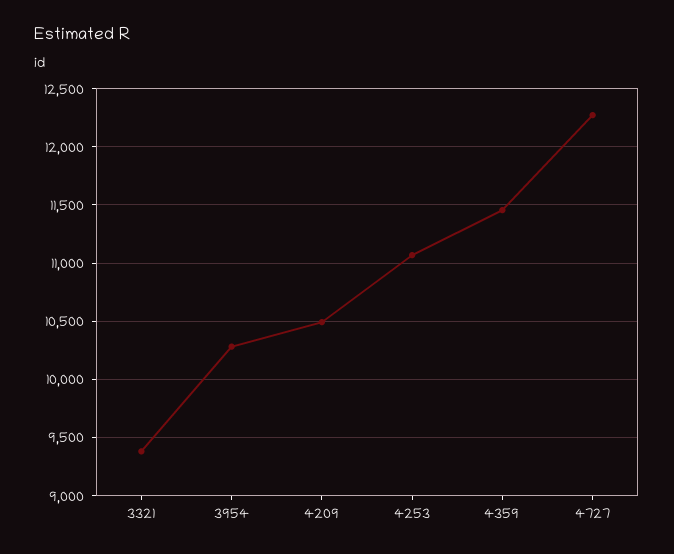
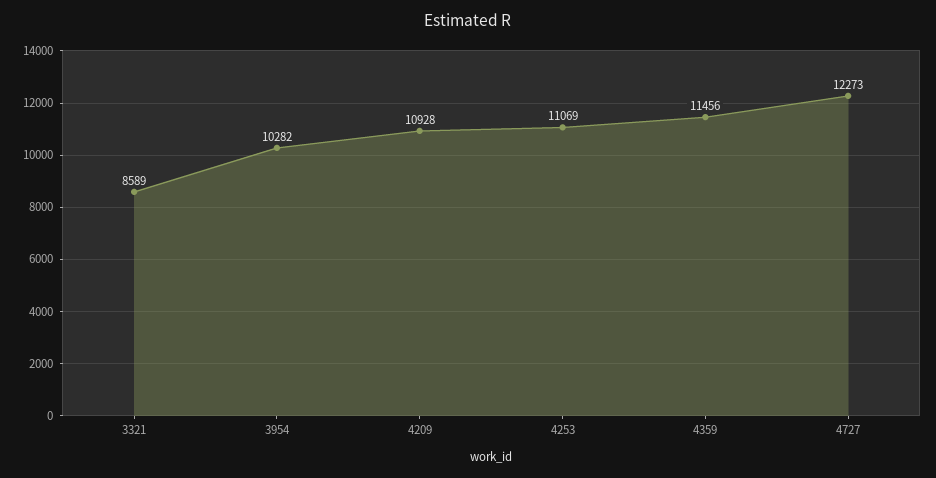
  {
-   "3321": 9400,
+   "3321": 8589,
    "3954": 10282,
-   "4209": 10500,
+   "4209": 10928,
    "4253": 11069,
    "4359": 11456,
    "4727": 12273
  }

